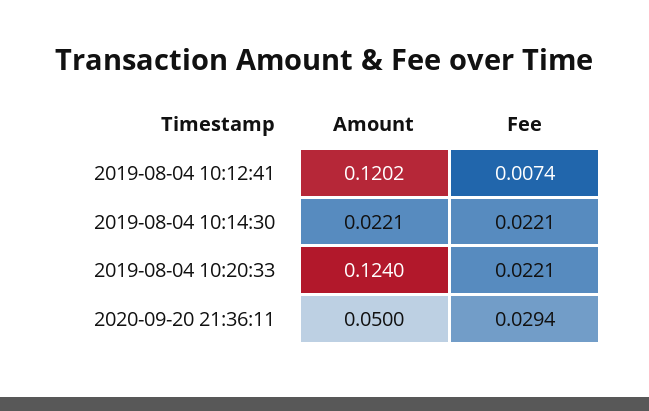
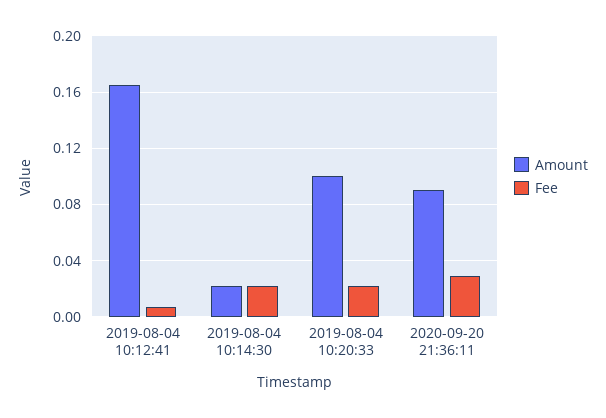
  {
    "Amount": {
-     "2019-08-04 10:12:41": 0.1202,
+     "2019-08-04 10:12:41": 0.165,
      "2019-08-04 10:14:30": 0.0221,
-     "2019-08-04 10:20:33": 0.124,
+     "2019-08-04 10:20:33": 0.1,
-     "2020-09-20 21:36:11": 0.05
+     "2020-09-20 21:36:11": 0.09
    },
    "Fee": {
      "2019-08-04 10:12:41": 0.0074,
      "2019-08-04 10:14:30": 0.0221,
      "2019-08-04 10:20:33": 0.0221,
      "2020-09-20 21:36:11": 0.0294
    }
  }

